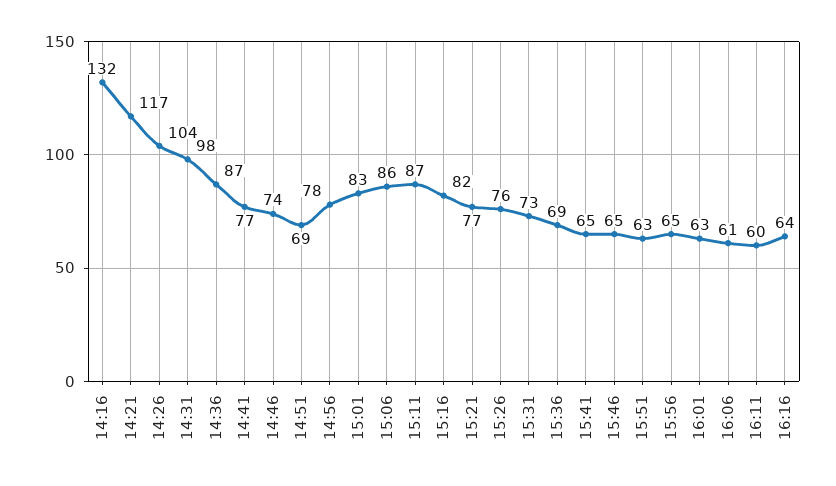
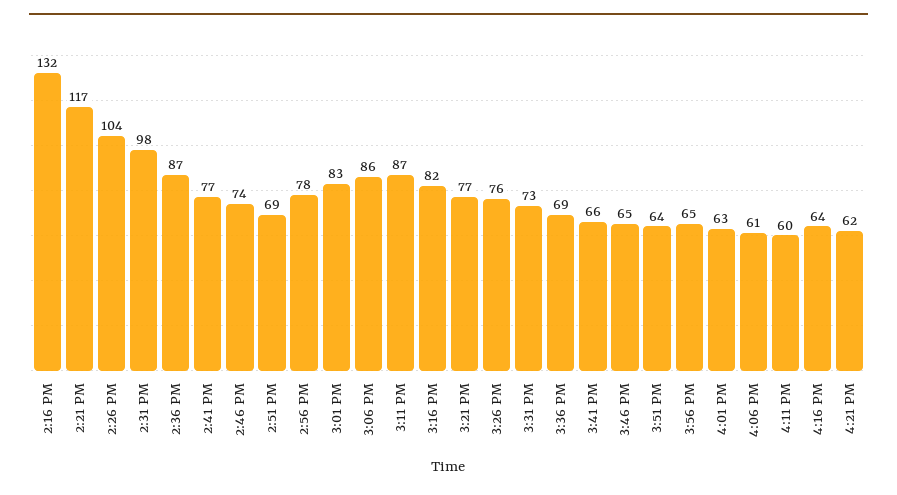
  {
    "14:16": 132,
    "14:21": 117,
    "14:26": 104,
    "14:31": 98,
    "14:36": 87,
    "14:41": 77,
    "14:46": 74,
    "14:51": 69,
    "14:56": 78,
    "15:01": 83,
    "15:06": 86,
    "15:11": 87,
    "15:16": 82,
    "15:21": 77,
    "15:26": 76,
    "15:31": 73,
    "15:36": 69,
-   "15:41": 65,
+   "15:41": 66,
    "15:46": 65,
-   "15:51": 63,
+   "15:51": 64,
    "15:56": 65,
    "16:01": 63,
    "16:06": 61,
    "16:11": 60,
-   "16:16": 64
+   "16:16": 64,
+   "4:21 PM": 62
  }

